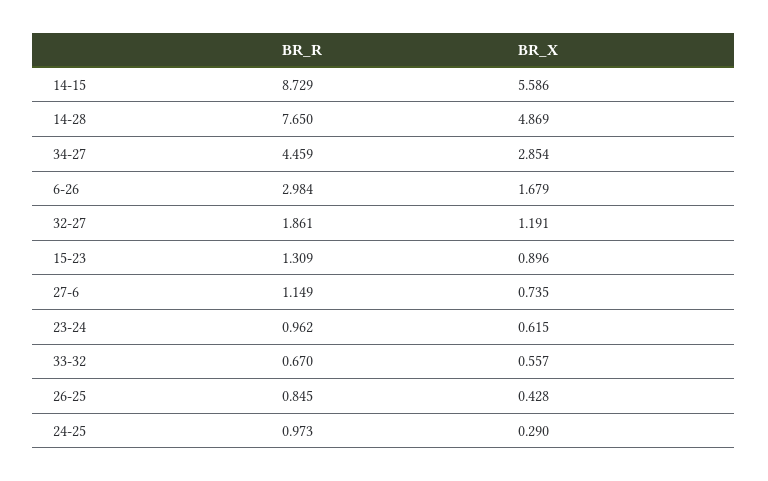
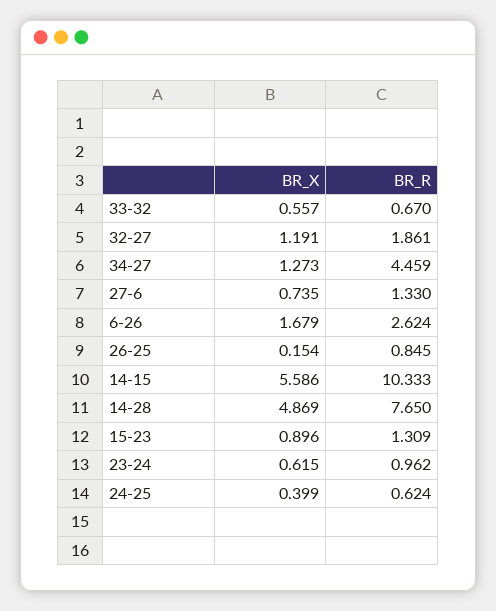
  {
    "BR_R": {
-     "14-15": 8.729,
+     "14-15": 10.333,
      "14-28": 7.65,
      "34-27": 4.459,
-     "6-26": 2.984,
+     "6-26": 2.624,
      "32-27": 1.861,
      "15-23": 1.309,
-     "27-6": 1.149,
+     "27-6": 1.33,
      "23-24": 0.962,
      "33-32": 0.67,
      "26-25": 0.845,
-     "24-25": 0.973
+     "24-25": 0.624
    },
    "BR_X": {
      "14-15": 5.586,
      "14-28": 4.869,
-     "34-27": 2.854,
+     "34-27": 1.273,
      "6-26": 1.679,
      "32-27": 1.191,
      "15-23": 0.896,
      "27-6": 0.735,
      "23-24": 0.615,
      "33-32": 0.557,
-     "26-25": 0.428,
+     "26-25": 0.154,
-     "24-25": 0.29
+     "24-25": 0.399
    }
  }

